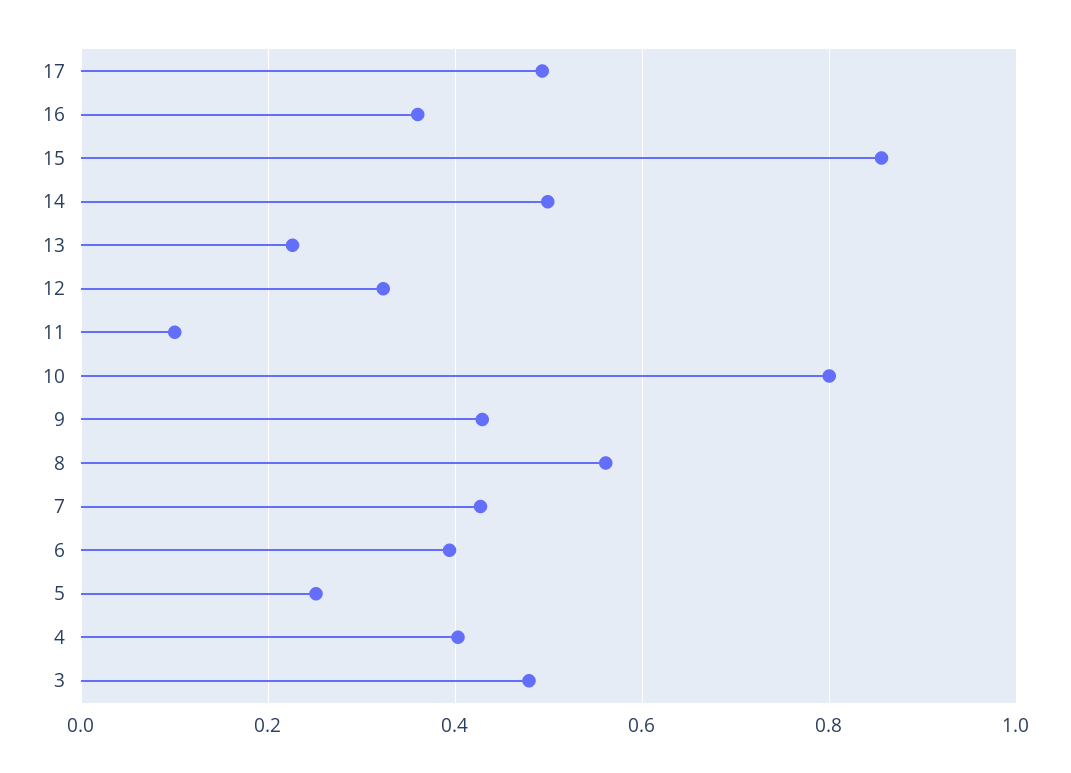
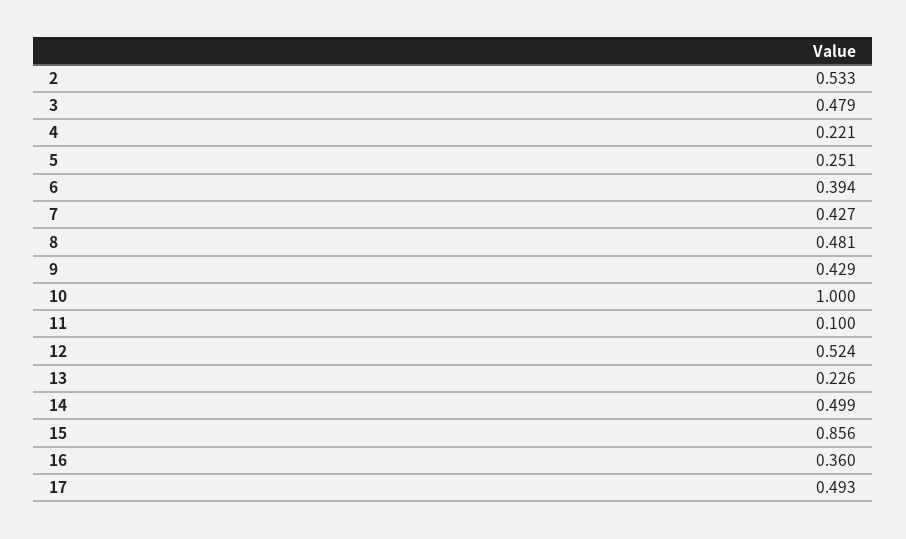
  {
    "17": 0.493,
    "16": 0.36,
    "15": 0.856,
    "14": 0.499,
    "13": 0.226,
-   "12": 0.32,
+   "12": 0.524,
    "11": 0.1,
-   "10": 0.8,
+   "10": 1,
    "9": 0.429,
-   "8": 0.56,
+   "8": 0.481,
    "7": 0.427,
    "6": 0.394,
    "5": 0.251,
-   "4": 0.4,
+   "4": 0.221,
-   "3": 0.479
+   "3": 0.479,
+   "2": 0.533
  }

